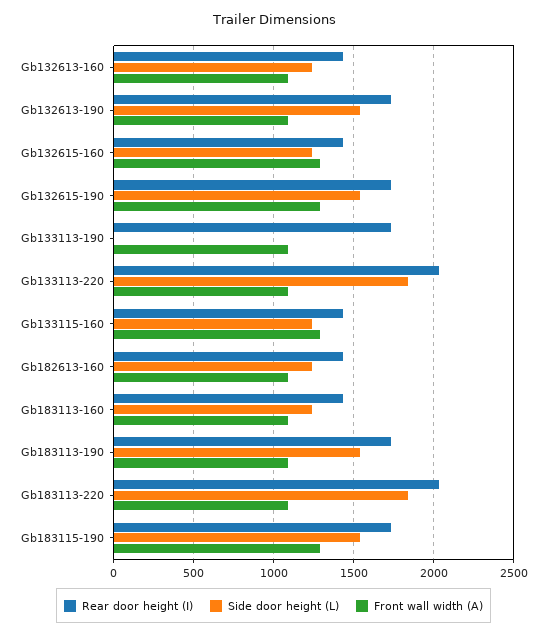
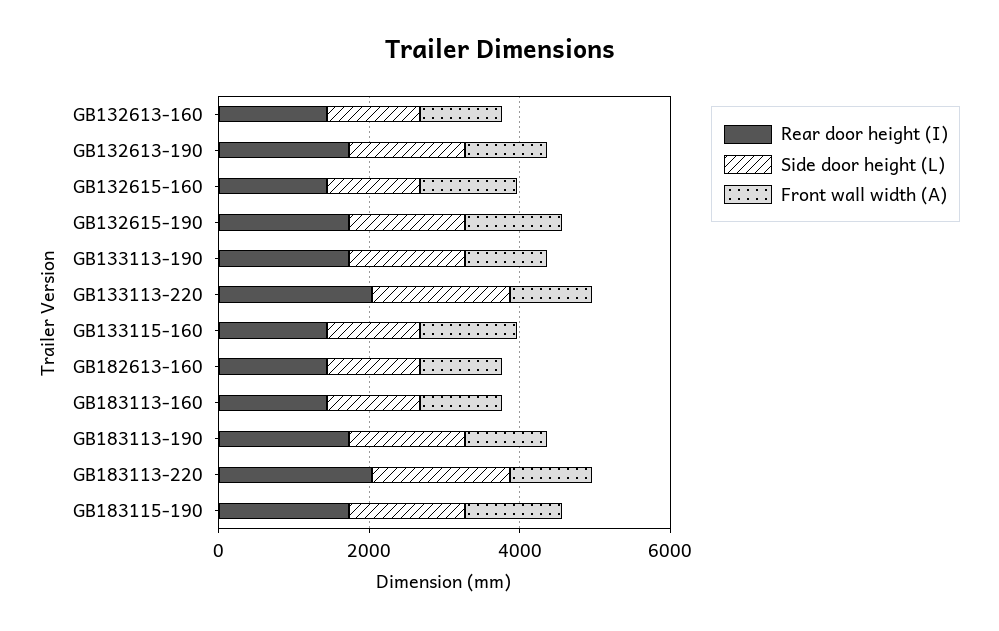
  {
    "Rear door height (I)": {
      "Gb132613-160": 1450,
      "Gb132613-190": 1750,
      "Gb132615-160": 1450,
      "Gb132615-190": 1750,
      "Gb133113-190": 1750,
      "Gb133113-220": 2050,
      "Gb133115-160": 1450,
      "Gb182613-160": 1450,
      "Gb183113-160": 1450,
      "Gb183113-190": 1750,
      "Gb183113-220": 2050,
      "Gb183115-190": 1750
    },
    "Side door height (L)": {
      "Gb132613-160": 1250,
      "Gb132613-190": 1550,
      "Gb132615-160": 1250,
      "Gb132615-190": 1550,
-     "Gb133113-190": 0,
+     "Gb133113-190": 1500,
      "Gb133113-220": 1850,
      "Gb133115-160": 1250,
      "Gb182613-160": 1250,
      "Gb183113-160": 1250,
      "Gb183113-190": 1550,
      "Gb183113-220": 1850,
      "Gb183115-190": 1550
    },
    "Front wall width (A)": {
      "Gb132613-160": 1100,
      "Gb132613-190": 1100,
      "Gb132615-160": 1300,
      "Gb132615-190": 1300,
      "Gb133113-190": 1100,
      "Gb133113-220": 1100,
      "Gb133115-160": 1300,
      "Gb182613-160": 1100,
      "Gb183113-160": 1100,
      "Gb183113-190": 1100,
      "Gb183113-220": 1100,
      "Gb183115-190": 1300
    }
  }

